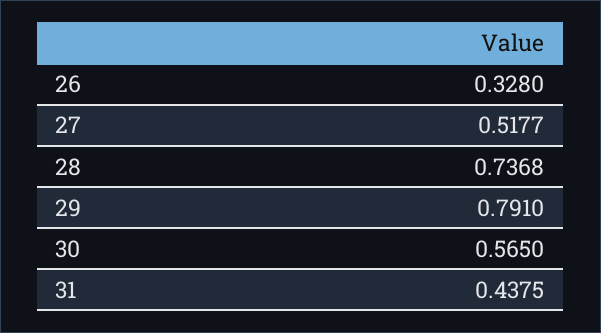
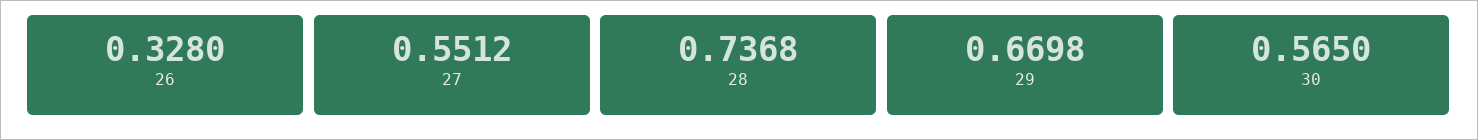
  {
    "26": 0.328,
-   "27": 0.5177,
+   "27": 0.5512,
    "28": 0.7368,
-   "29": 0.791,
+   "29": 0.6698,
-   "30": 0.565,
+   "30": 0.565
-   "31": 0.4375
  }

